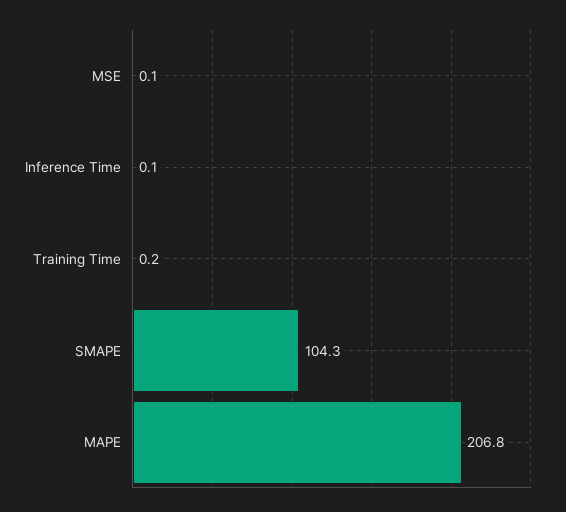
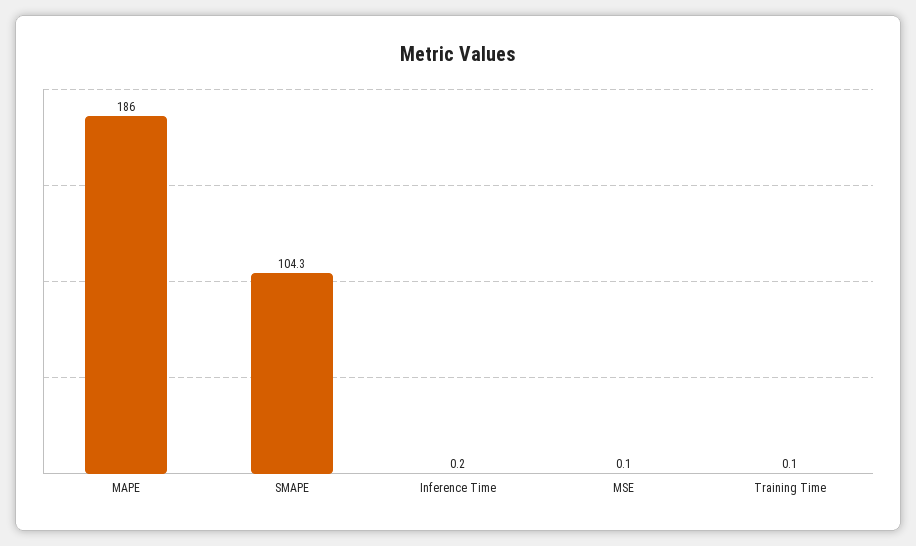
  {
    "MSE": 0.1,
-   "Inference Time": 0.1,
+   "Inference Time": 0.2,
-   "Training Time": 0.2,
+   "Training Time": 0.1,
    "SMAPE": 104.3,
-   "MAPE": 206.8
+   "MAPE": 186
  }

